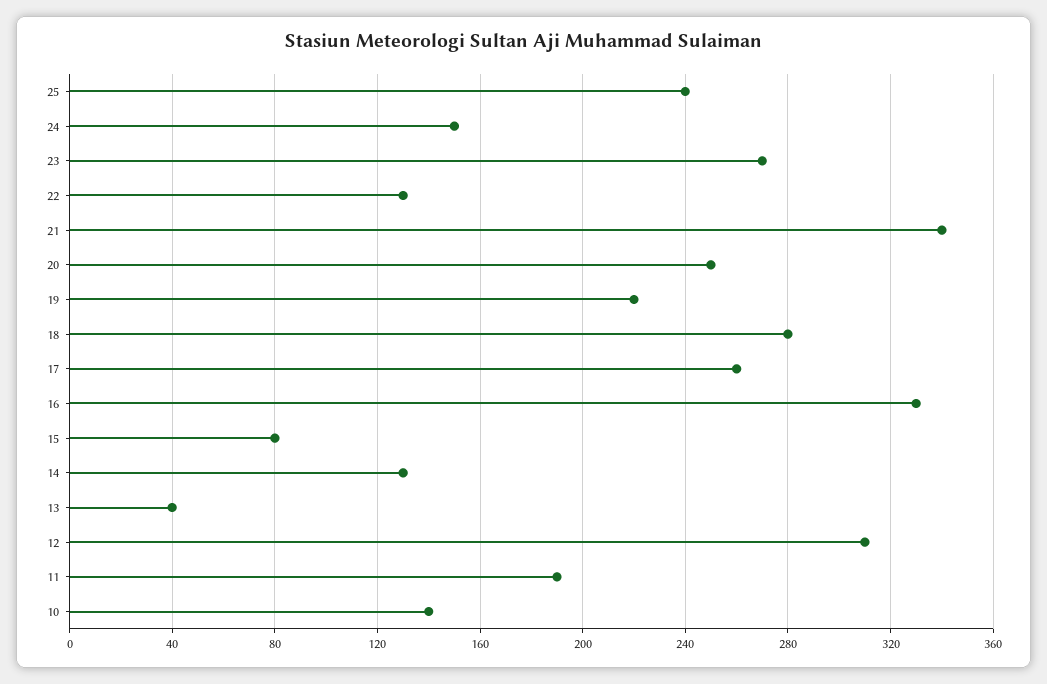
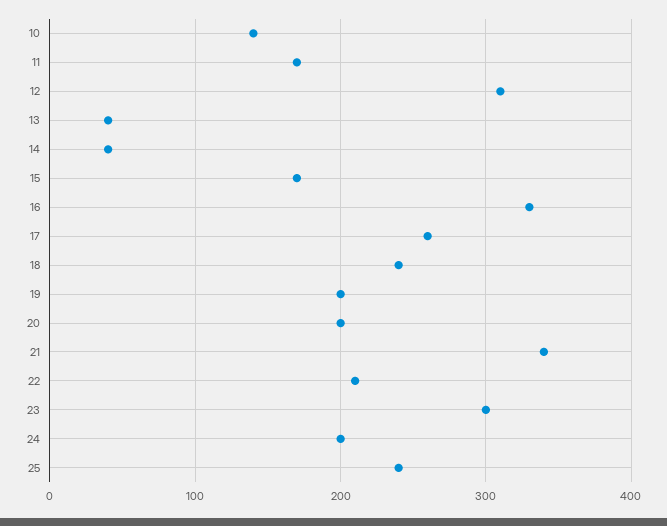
  {
    "25": 240,
-   "24": 150,
+   "24": 200,
-   "23": 270,
+   "23": 300,
-   "22": 130,
+   "22": 210,
    "21": 340,
-   "20": 250,
+   "20": 200,
-   "19": 220,
+   "19": 200,
-   "18": 280,
+   "18": 240,
    "17": 260,
    "16": 330,
-   "15": 80,
+   "15": 170,
-   "14": 130,
+   "14": 40,
    "13": 40,
    "12": 310,
-   "11": 190,
+   "11": 170,
    "10": 140
  }

